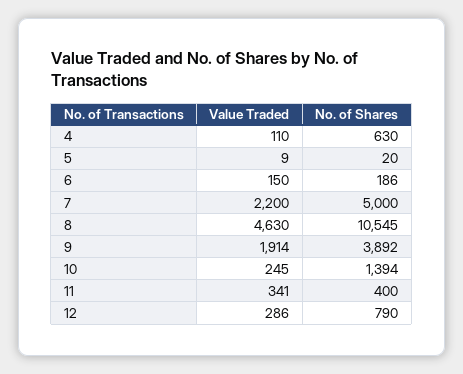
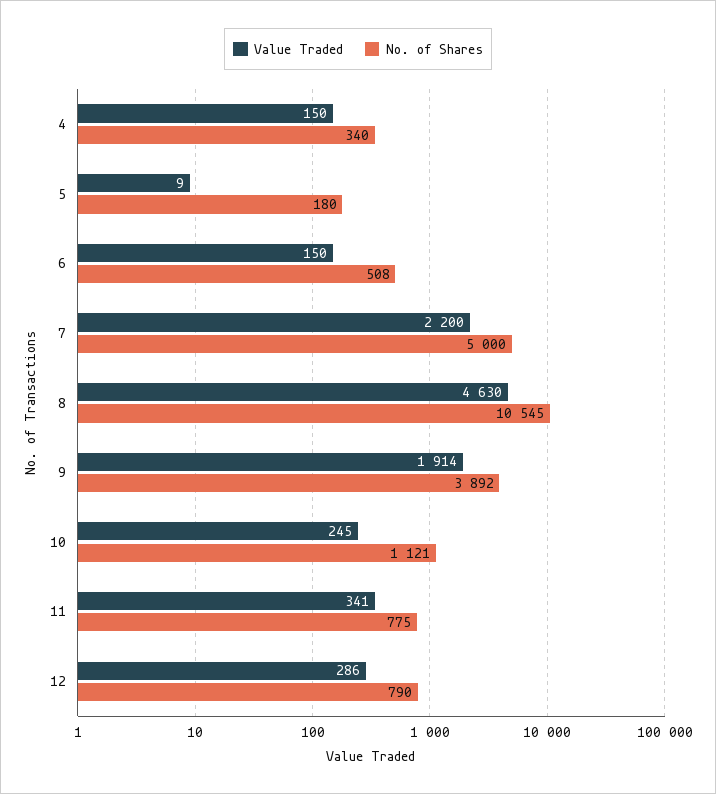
  {
    "Value Traded": {
-     "4": 110,
+     "4": 150,
      "5": 9,
      "6": 150,
      "7": 2200,
      "8": 4630,
      "9": 1914,
      "10": 245,
      "11": 341,
      "12": 286
    },
    "No. of Shares": {
-     "4": 630,
+     "4": 340,
-     "5": 20,
+     "5": 180,
-     "6": 186,
+     "6": 508,
      "7": 5000,
      "8": 10545,
      "9": 3892,
-     "10": 1394,
+     "10": 1121,
-     "11": 400,
+     "11": 775,
      "12": 790
    }
  }

